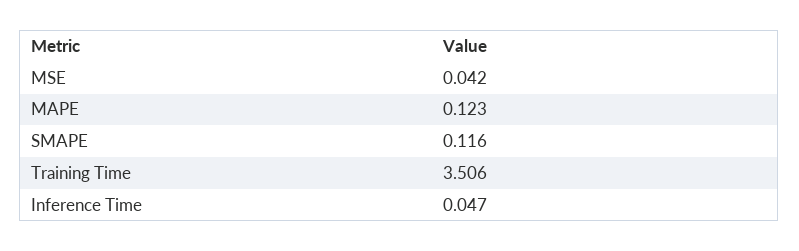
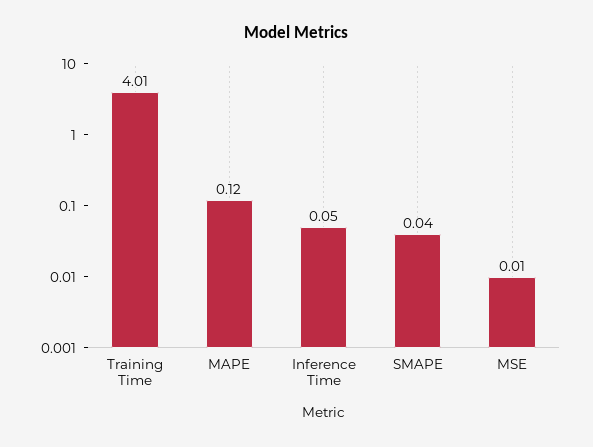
  {
-   "MSE": 0.042,
+   "MSE": 0.01,
    "MAPE": 0.123,
-   "SMAPE": 0.116,
+   "SMAPE": 0.04,
-   "Training Time": 3.506,
+   "Training Time": 4.01,
    "Inference Time": 0.047
  }

